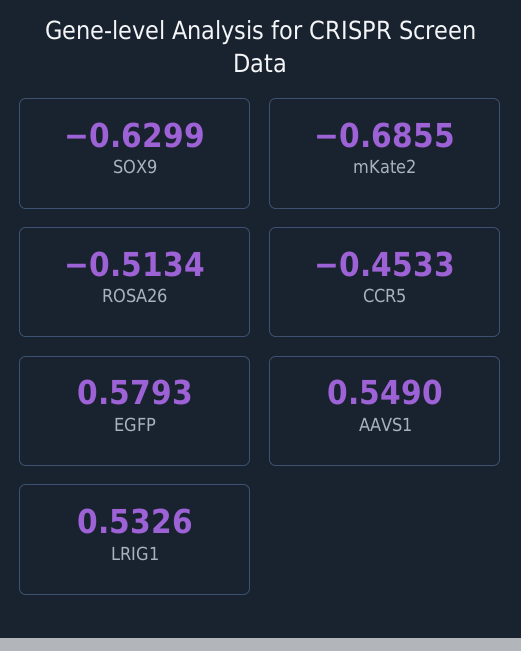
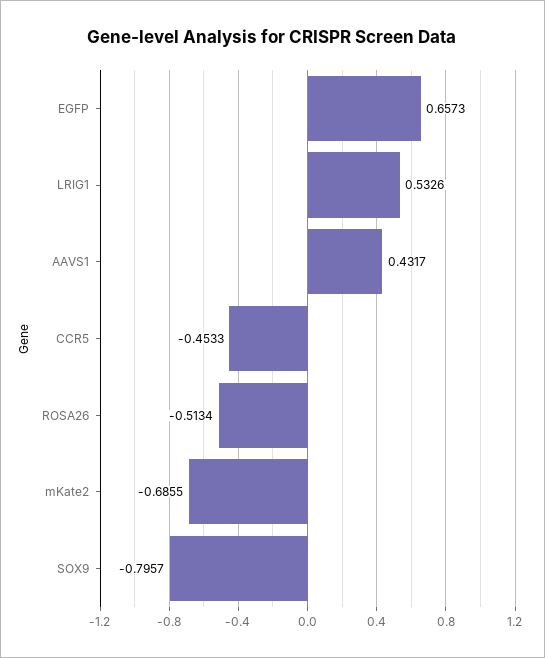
  {
-   "SOX9": -0.6299,
+   "SOX9": -0.7957,
    "mKate2": -0.6855,
    "ROSA26": -0.5134,
    "CCR5": -0.4533,
-   "EGFP": 0.5793,
+   "EGFP": 0.6573,
-   "AAVS1": 0.549,
+   "AAVS1": 0.4317,
    "LRIG1": 0.5326
  }

